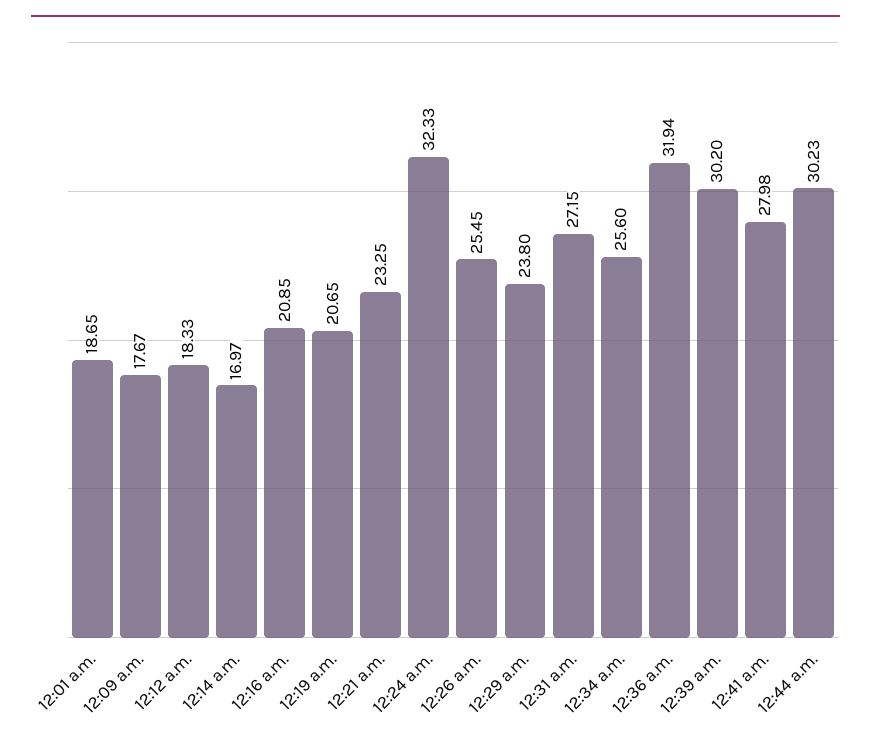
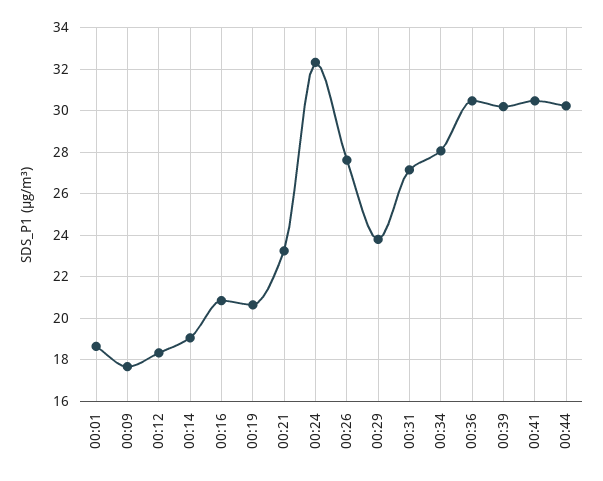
  {
    "12:01 a.m.": 18.65,
    "12:09 a.m.": 17.67,
    "12:12 a.m.": 18.33,
-   "12:14 a.m.": 16.97,
+   "12:14 a.m.": 19,
    "12:16 a.m.": 20.85,
    "12:19 a.m.": 20.65,
    "12:21 a.m.": 23.25,
    "12:24 a.m.": 32.33,
-   "12:26 a.m.": 25.45,
+   "12:26 a.m.": 27.5,
    "12:29 a.m.": 23.8,
    "12:31 a.m.": 27.15,
-   "12:34 a.m.": 25.6,
+   "12:34 a.m.": 28,
-   "12:36 a.m.": 31.94,
+   "12:36 a.m.": 30.5,
    "12:39 a.m.": 30.2,
-   "12:41 a.m.": 27.98,
+   "12:41 a.m.": 30.5,
    "12:44 a.m.": 30.23
  }

